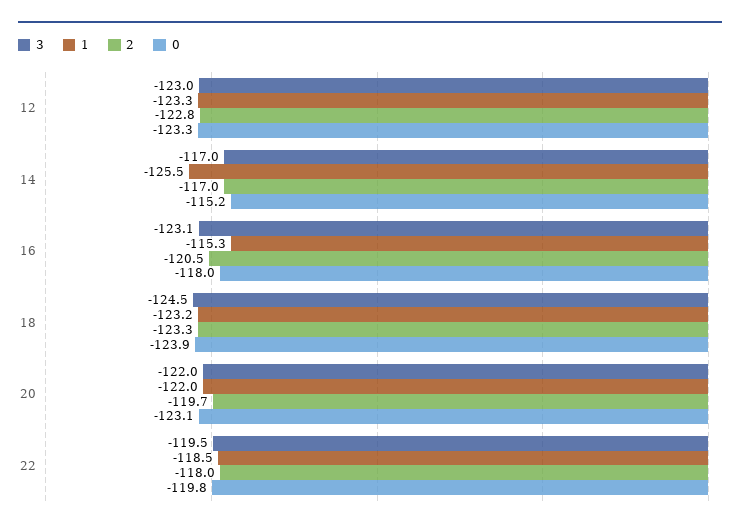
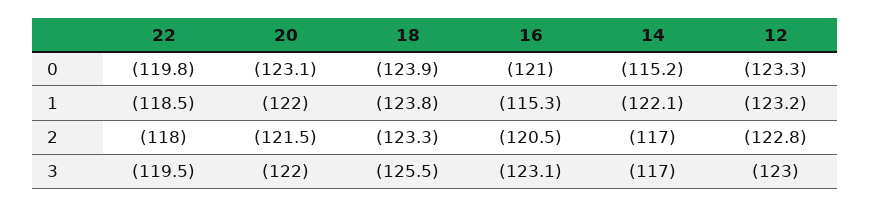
  {
    "3": {
      "12": -123,
      "14": -117,
      "16": -123.1,
-     "18": -124.5,
+     "18": -125.5,
      "20": -122,
      "22": -119.5
    },
    "1": {
-     "12": -123.3,
+     "12": -123.2,
-     "14": -125.5,
+     "14": -122.1,
      "16": -115.3,
-     "18": -123.2,
+     "18": -123.8,
      "20": -122,
      "22": -118.5
    },
    "2": {
      "12": -122.8,
      "14": -117,
      "16": -120.5,
      "18": -123.3,
-     "20": -119.7,
+     "20": -121.5,
      "22": -118
    },
    "0": {
      "12": -123.3,
      "14": -115.2,
-     "16": -118,
+     "16": -121,
      "18": -123.9,
      "20": -123.1,
      "22": -119.8
    }
  }

